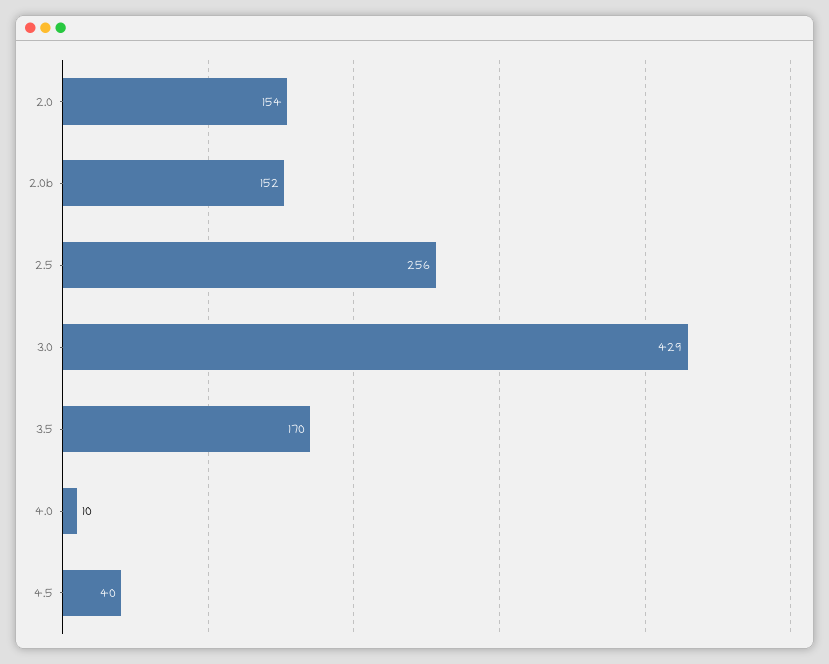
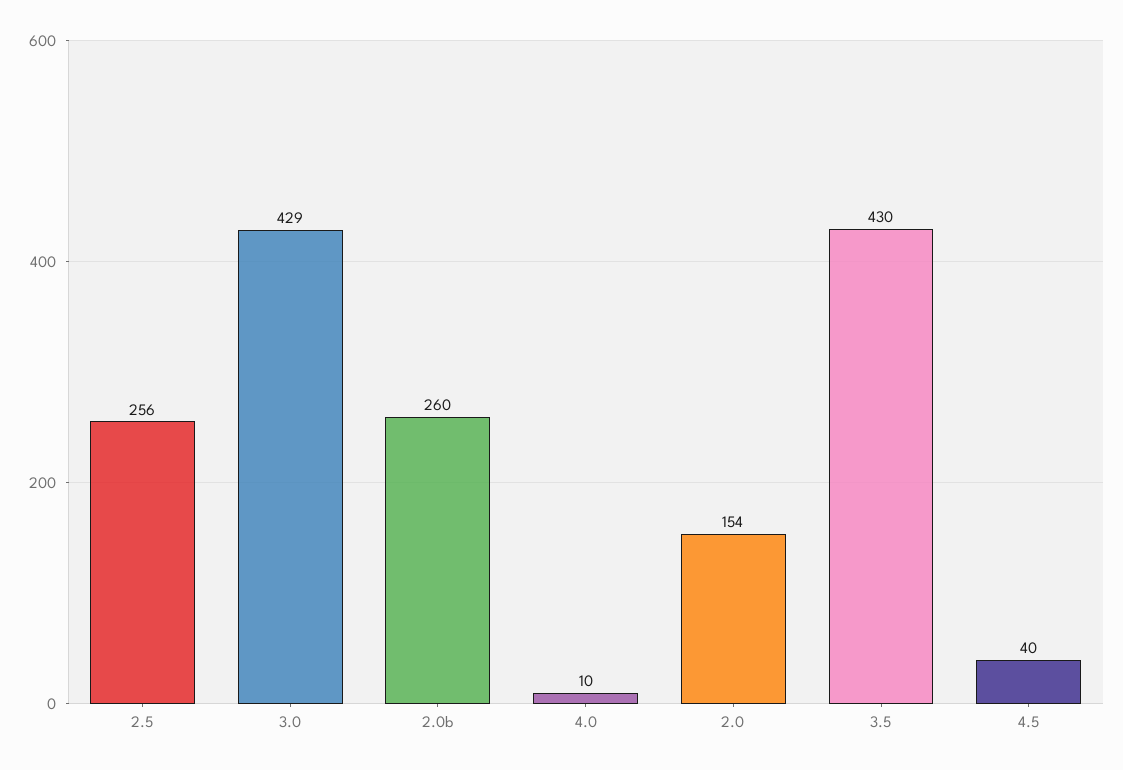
  {
    "2.0": 154,
-   "2.0b": 152,
+   "2.0b": 260,
    "2.5": 256,
    "3.0": 429,
-   "3.5": 170,
+   "3.5": 430,
    "4.0": 10,
    "4.5": 40
  }

